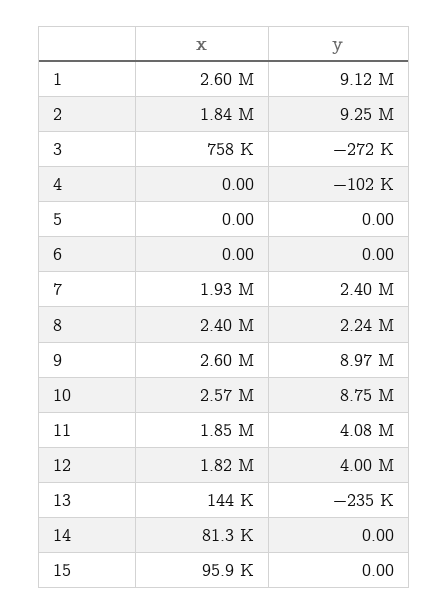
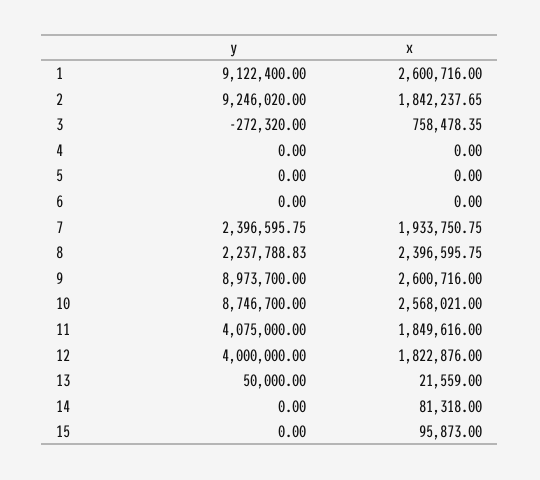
  {
    "x": {
      "1": 2600716,
      "2": 1842237.65,
      "3": 758478.35,
      "4": 0,
      "5": 0,
      "6": 0,
      "7": 1933750.75,
      "8": 2396595.75,
      "9": 2600716,
      "10": 2568021,
      "11": 1849616,
      "12": 1822876,
-     "13": 144000,
+     "13": 21559,
      "14": 81318,
      "15": 95873
    },
    "y": {
      "1": 9122400,
      "2": 9246020,
      "3": -272320,
-     "4": -102000,
+     "4": 0,
      "5": 0,
      "6": 0,
      "7": 2396595.75,
      "8": 2237788.83,
      "9": 8973700,
      "10": 8746700,
      "11": 4075000,
      "12": 4000000,
-     "13": -235000,
+     "13": 50000,
      "14": 0,
      "15": 0
    }
  }

